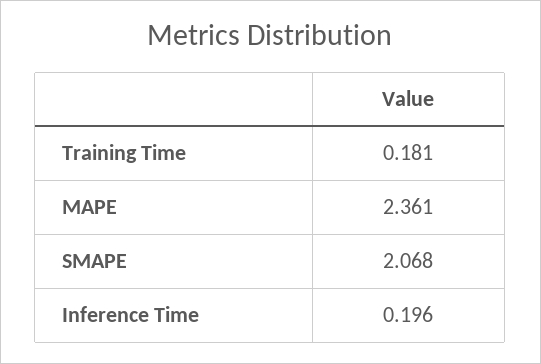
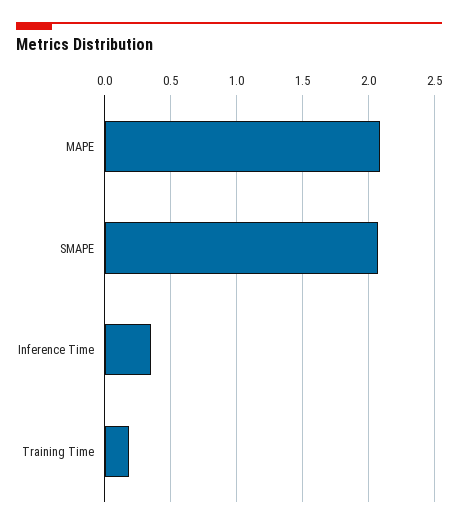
  {
    "Training Time": 0.181,
-   "MAPE": 2.361,
+   "MAPE": 2.1,
    "SMAPE": 2.068,
-   "Inference Time": 0.196
+   "Inference Time": 0.35
  }

